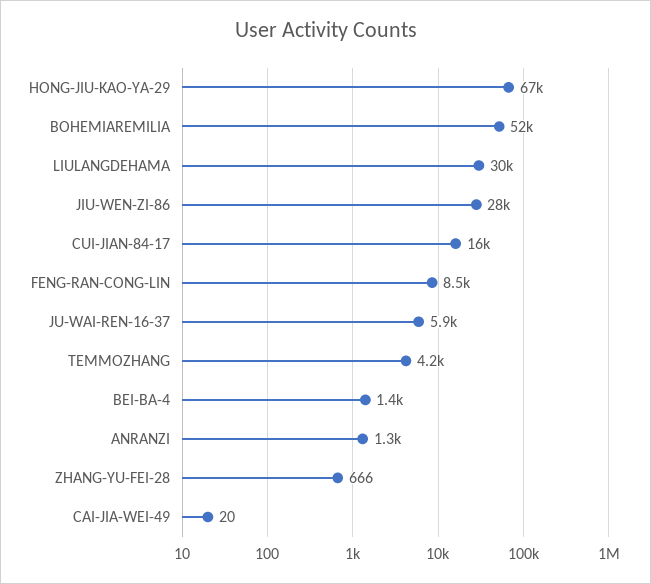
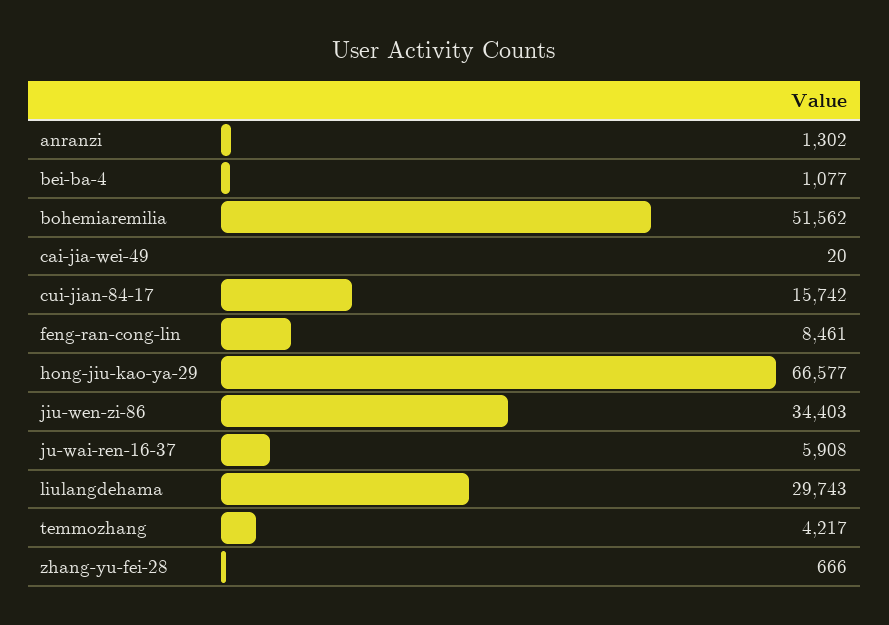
  {
    "HONG-JIU-KAO-YA-29": 66577,
    "BOHEMIAREMILIA": 51562,
    "LIULANGDEHAMA": 29743,
-   "JIU-WEN-ZI-86": 28000,
+   "JIU-WEN-ZI-86": 34403,
    "CUI-JIAN-84-17": 15742,
    "FENG-RAN-CONG-LIN": 8461,
    "JU-WAI-REN-16-37": 5908,
    "TEMMOZHANG": 4217,
-   "BEI-BA-4": 1400,
+   "BEI-BA-4": 1077,
    "ANRANZI": 1302,
    "ZHANG-YU-FEI-28": 666,
    "CAI-JIA-WEI-49": 20
  }

